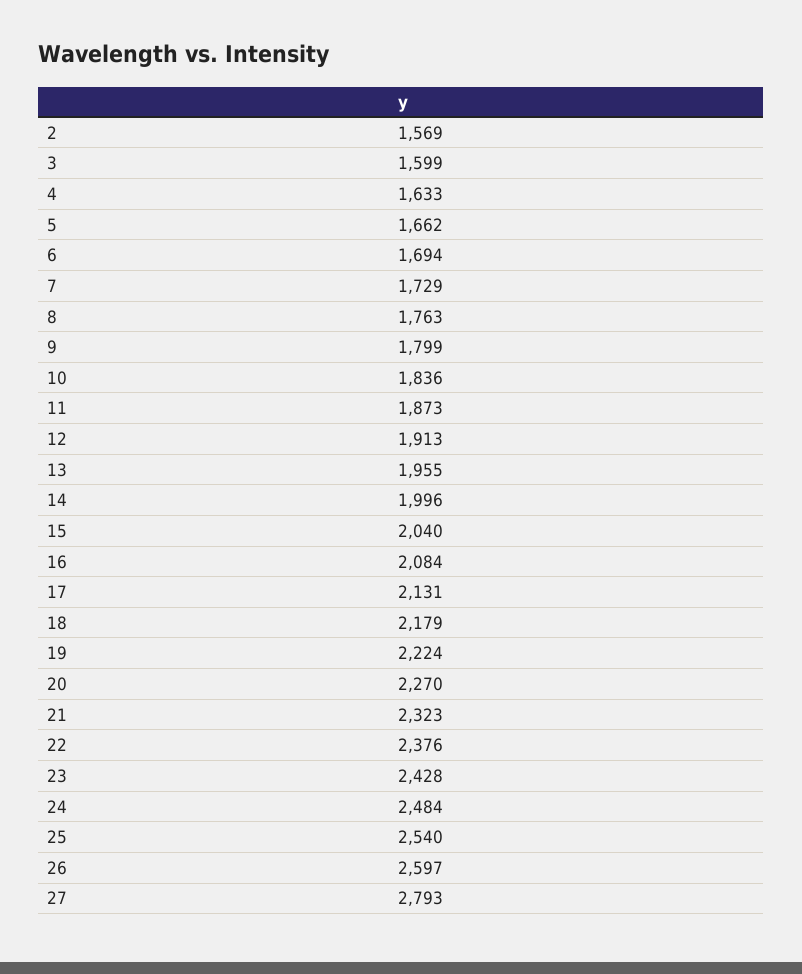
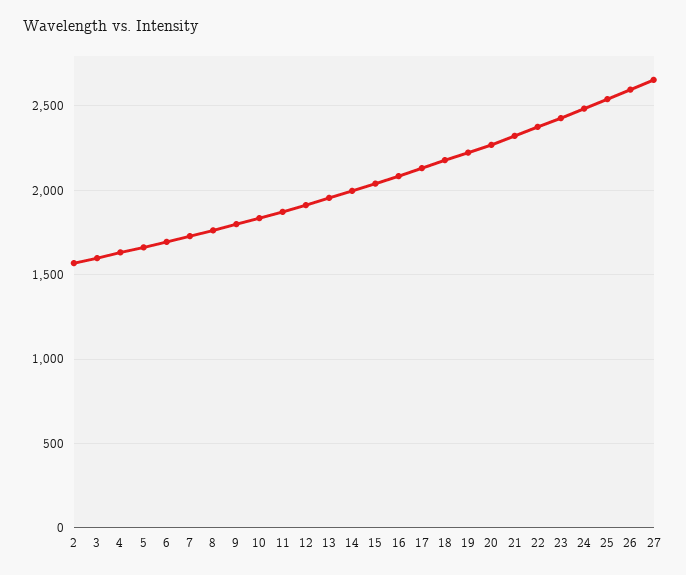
  {
    "2": 1569,
    "3": 1599,
    "4": 1633,
    "5": 1662,
    "6": 1694,
    "7": 1729,
    "8": 1763,
    "9": 1799,
    "10": 1836,
    "11": 1873,
    "12": 1913,
    "13": 1955,
    "14": 1996,
    "15": 2040,
    "16": 2084,
    "17": 2131,
    "18": 2179,
    "19": 2224,
    "20": 2270,
    "21": 2323,
    "22": 2376,
    "23": 2428,
    "24": 2484,
    "25": 2540,
    "26": 2597,
-   "27": 2793
+   "27": 2650
  }

